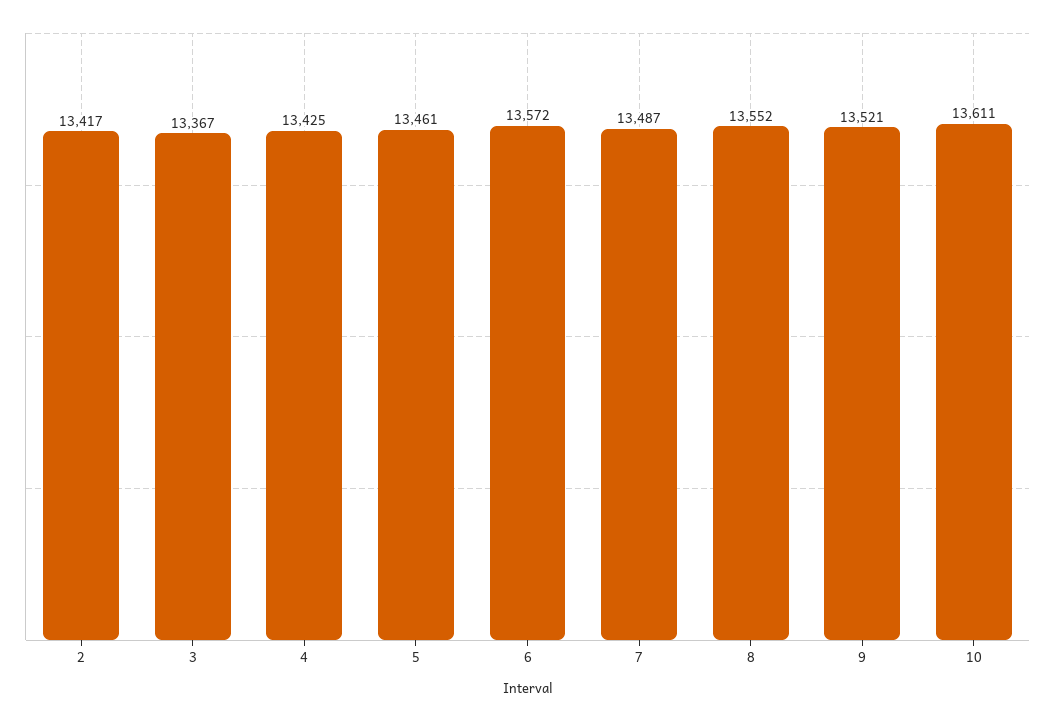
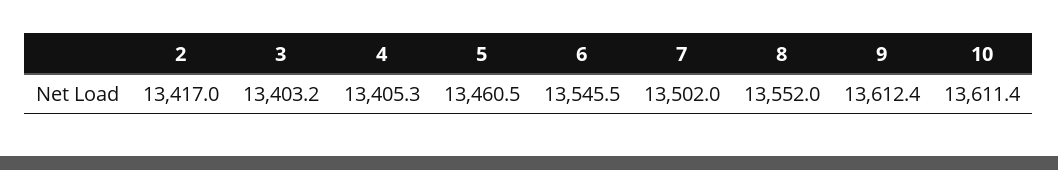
  {
    "2": 13417,
-   "3": 13367,
+   "3": 13403.2,
-   "4": 13425,
+   "4": 13405.3,
    "5": 13460.5,
-   "6": 13572,
+   "6": 13545.5,
-   "7": 13487,
+   "7": 13502,
    "8": 13552,
-   "9": 13521,
+   "9": 13612.4,
    "10": 13611.4
  }

